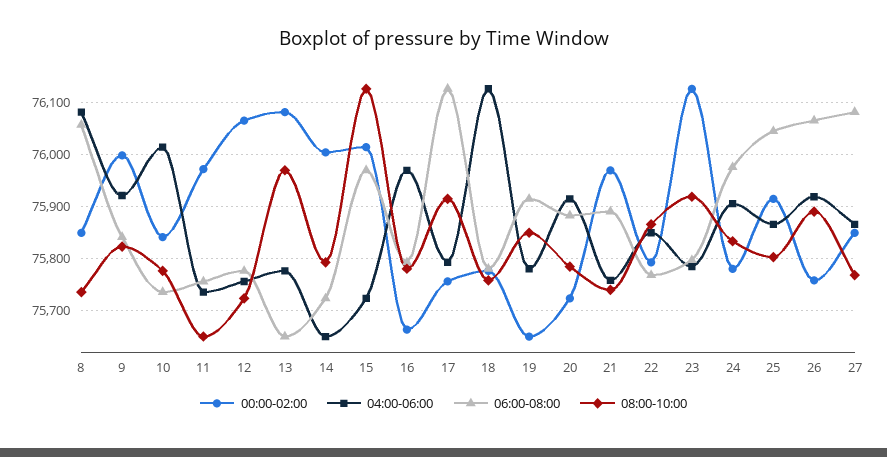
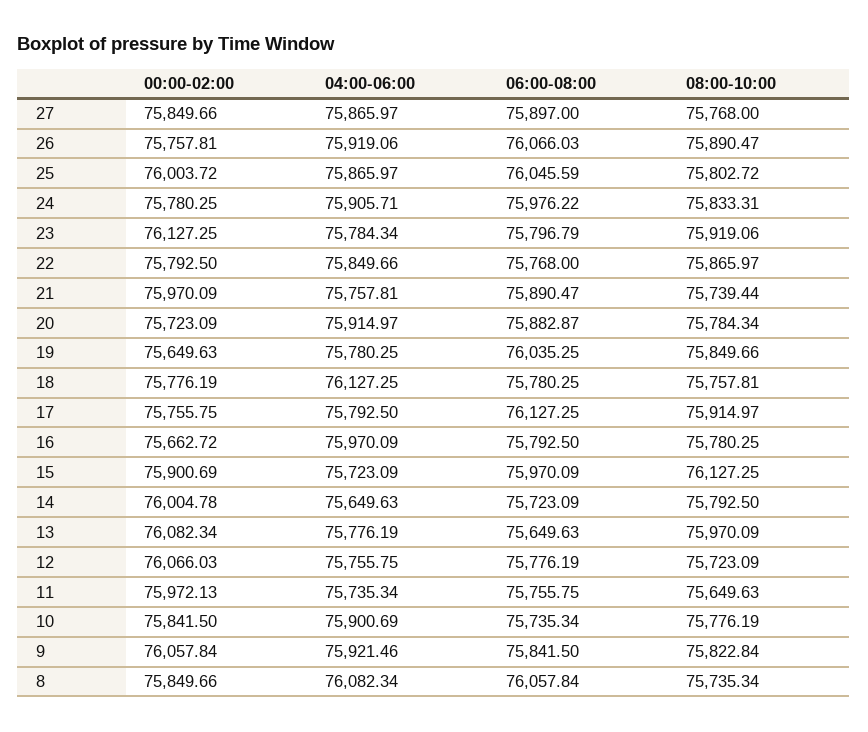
  {
    "00:00-02:00": {
      "8": 75849.66,
-     "9": 76000,
+     "9": 76057.84,
      "10": 75841.5,
      "11": 75972.13,
      "12": 76066.03,
      "13": 76082.34,
      "14": 76004.78,
-     "15": 76020,
+     "15": 75900.69,
      "16": 75662.72,
      "17": 75755.75,
      "18": 75776.19,
      "19": 75649.63,
      "20": 75723.09,
      "21": 75970.09,
      "22": 75792.5,
      "23": 76127.25,
      "24": 75780.25,
-     "25": 75920,
+     "25": 76003.72,
      "26": 75757.81,
      "27": 75849.66
    },
    "04:00-06:00": {
      "8": 76082.34,
      "9": 75921.46,
-     "10": 76020,
+     "10": 75900.69,
      "11": 75735.34,
      "12": 75755.75,
      "13": 75776.19,
      "14": 75649.63,
      "15": 75723.09,
      "16": 75970.09,
      "17": 75792.5,
      "18": 76127.25,
      "19": 75780.25,
      "20": 75914.97,
      "21": 75757.81,
      "22": 75849.66,
      "23": 75784.34,
      "24": 75905.71,
      "25": 75865.97,
      "26": 75919.06,
      "27": 75865.97
    },
    "06:00-08:00": {
      "8": 76057.84,
      "9": 75841.5,
      "10": 75735.34,
      "11": 75755.75,
      "12": 75776.19,
      "13": 75649.63,
      "14": 75723.09,
      "15": 75970.09,
      "16": 75792.5,
      "17": 76127.25,
      "18": 75780.25,
-     "19": 75920,
+     "19": 76035.25,
      "20": 75882.87,
      "21": 75890.47,
      "22": 75768,
      "23": 75796.79,
      "24": 75976.22,
      "25": 76045.59,
      "26": 76066.03,
-     "27": 76080
+     "27": 75897
    },
    "08:00-10:00": {
      "8": 75735.34,
      "9": 75822.84,
      "10": 75776.19,
      "11": 75649.63,
      "12": 75723.09,
      "13": 75970.09,
      "14": 75792.5,
      "15": 76127.25,
      "16": 75780.25,
      "17": 75914.97,
      "18": 75757.81,
      "19": 75849.66,
      "20": 75784.34,
      "21": 75739.44,
      "22": 75865.97,
      "23": 75919.06,
      "24": 75833.31,
      "25": 75802.72,
      "26": 75890.47,
      "27": 75768
    }
  }

